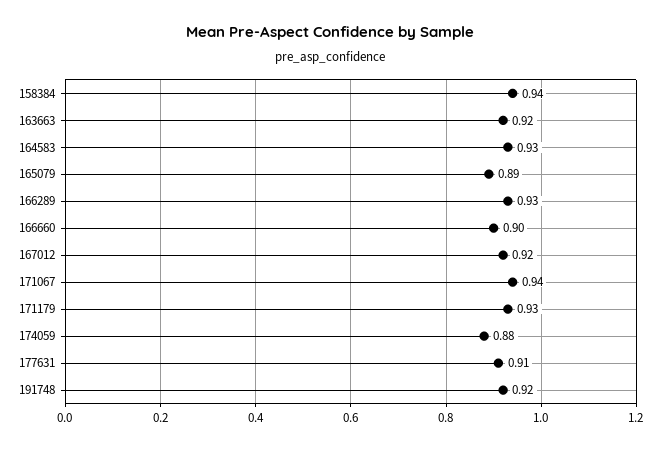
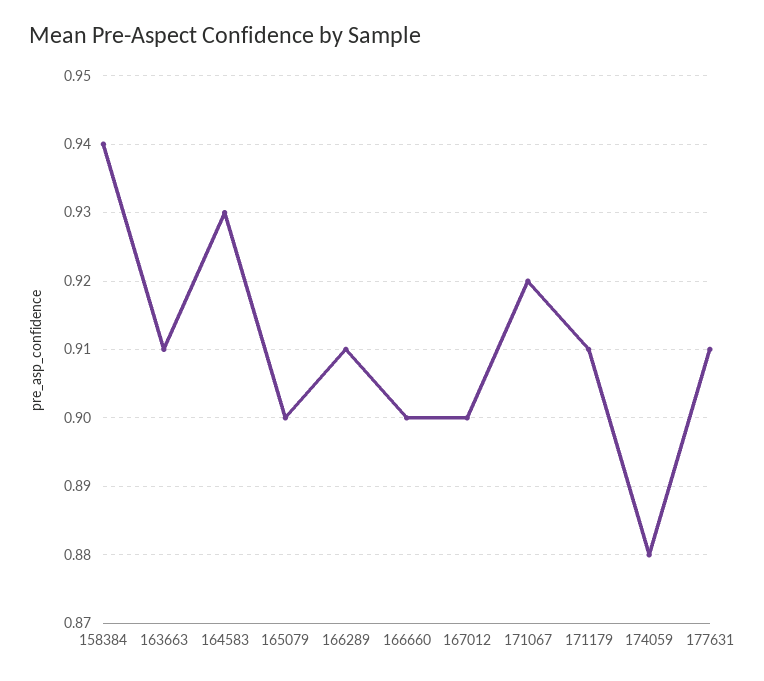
  {
    "158384": 0.94,
-   "163663": 0.92,
+   "163663": 0.91,
    "164583": 0.93,
-   "165079": 0.89,
+   "165079": 0.9,
-   "166289": 0.93,
+   "166289": 0.91,
    "166660": 0.9,
-   "167012": 0.92,
+   "167012": 0.9,
-   "171067": 0.94,
+   "171067": 0.92,
-   "171179": 0.93,
+   "171179": 0.91,
    "174059": 0.88,
-   "177631": 0.91,
+   "177631": 0.91
-   "191748": 0.92
  }

